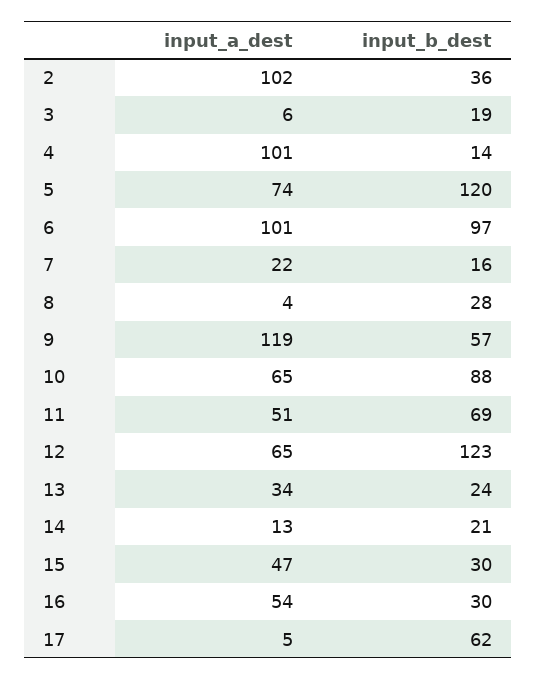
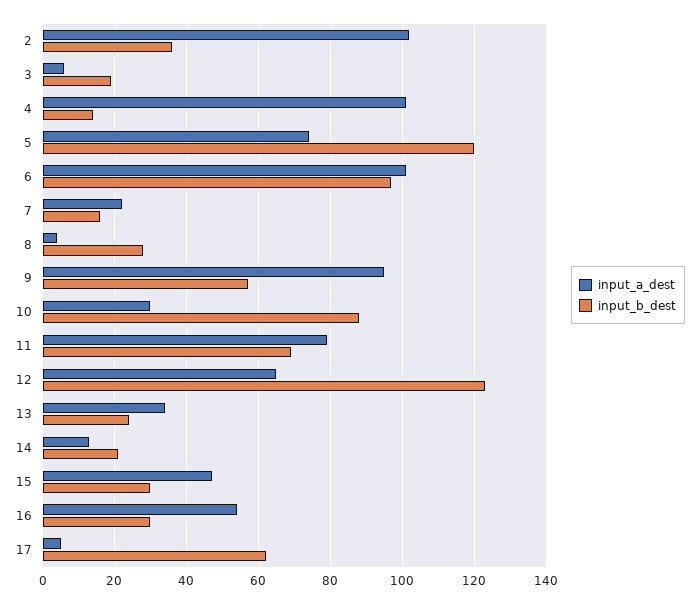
  {
    "input_a_dest": {
      "2": 102,
      "3": 6,
      "4": 101,
      "5": 74,
      "6": 101,
      "7": 22,
      "8": 4,
-     "9": 119,
+     "9": 95,
-     "10": 65,
+     "10": 30,
-     "11": 51,
+     "11": 80,
      "12": 65,
      "13": 34,
      "14": 13,
      "15": 47,
      "16": 54,
      "17": 5
    },
    "input_b_dest": {
      "2": 36,
      "3": 19,
      "4": 14,
      "5": 120,
      "6": 97,
      "7": 16,
      "8": 28,
      "9": 57,
      "10": 88,
      "11": 69,
      "12": 123,
      "13": 24,
      "14": 21,
      "15": 30,
      "16": 30,
      "17": 62
    }
  }

